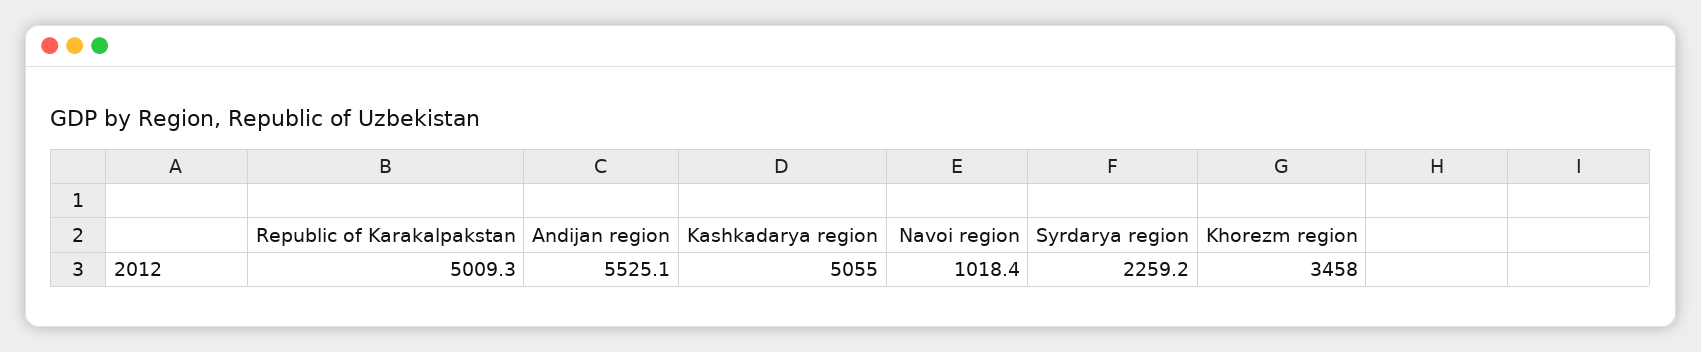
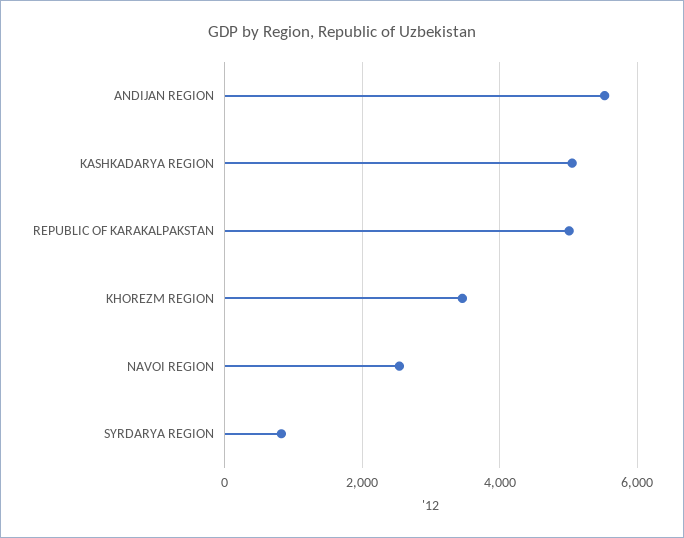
  {
    "Republic of Karakalpakstan": 5009.3,
    "Andijan region": 5525.1,
    "Kashkadarya region": 5055,
-   "Navoi region": 1018.4,
+   "Navoi region": 2600,
-   "Syrdarya region": 2259.2,
+   "Syrdarya region": 800,
    "Khorezm region": 3458
  }

